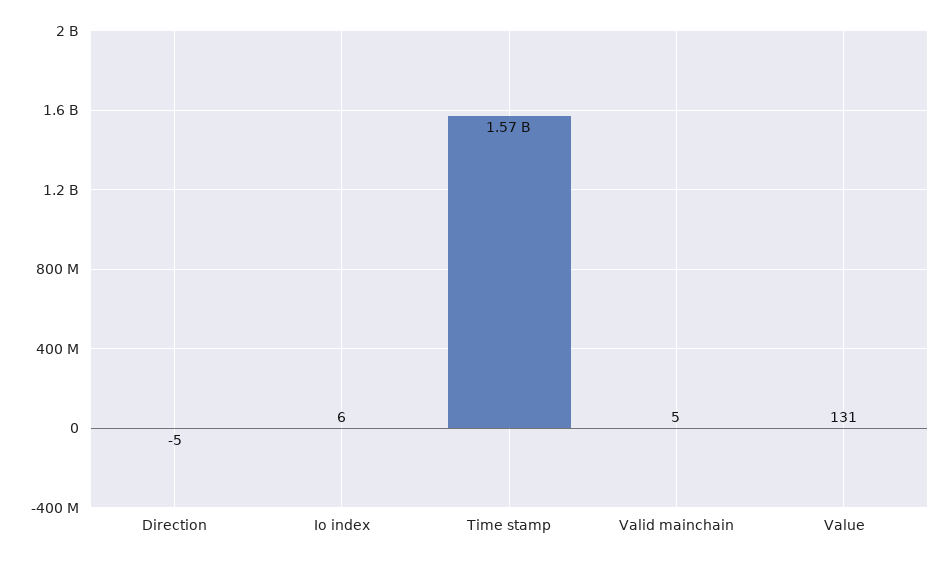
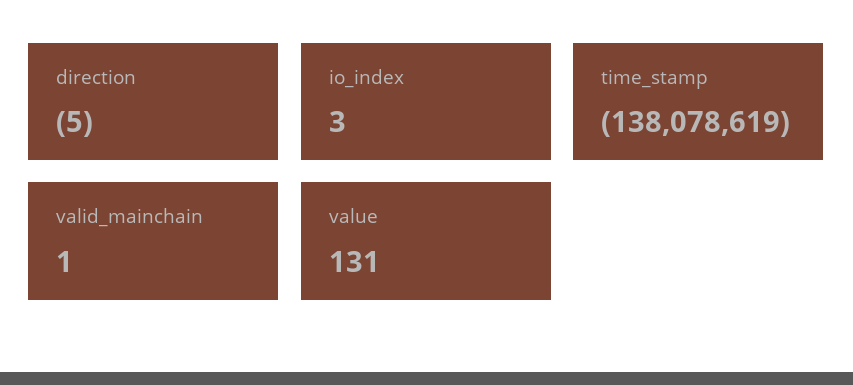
  {
    "Direction": -5,
-   "Io index": 6,
+   "Io index": 3,
-   "Time stamp": 1570000000,
+   "Time stamp": -138078619,
-   "Valid mainchain": 5,
+   "Valid mainchain": 1,
    "Value": 131
  }

